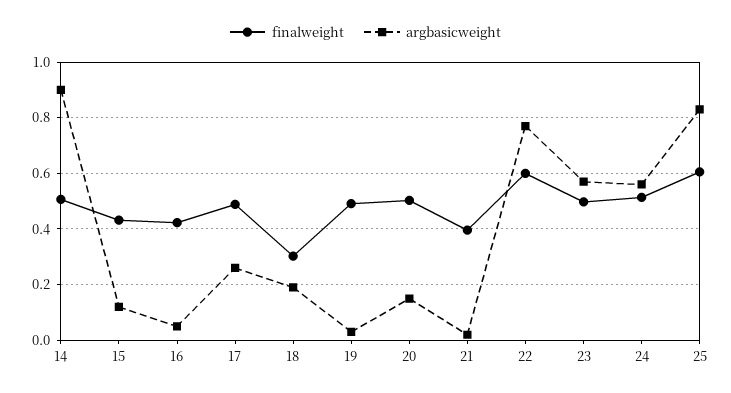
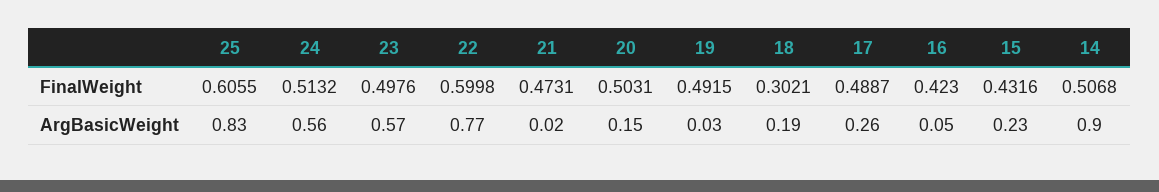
  {
    "finalweight": {
      "14": 0.5068,
      "15": 0.4316,
      "16": 0.423,
      "17": 0.4887,
      "18": 0.3021,
      "19": 0.4915,
      "20": 0.5031,
-     "21": 0.4,
+     "21": 0.4731,
      "22": 0.5998,
      "23": 0.4976,
      "24": 0.5132,
      "25": 0.6055
    },
    "argbasicweight": {
      "14": 0.9,
-     "15": 0.125,
+     "15": 0.23,
      "16": 0.05,
      "17": 0.26,
      "18": 0.19,
      "19": 0.03,
      "20": 0.15,
      "21": 0.02,
      "22": 0.77,
      "23": 0.57,
      "24": 0.56,
      "25": 0.83
    }
  }

